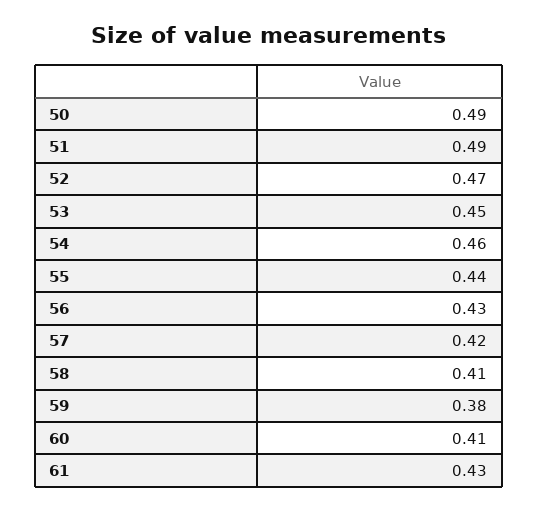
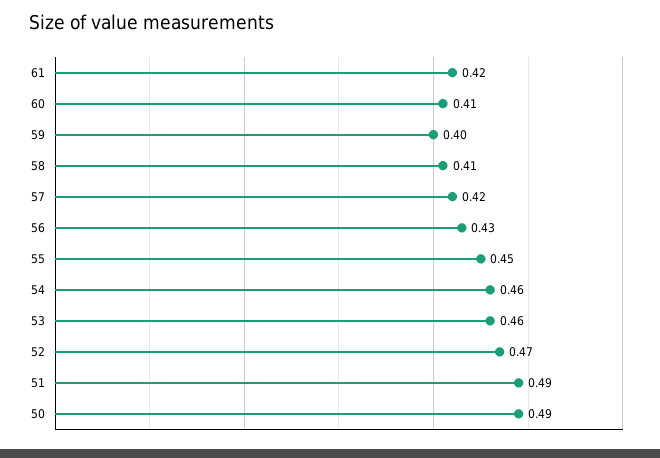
  {
    "50": 0.49,
    "51": 0.49,
    "52": 0.47,
-   "53": 0.45,
+   "53": 0.46,
    "54": 0.46,
-   "55": 0.44,
+   "55": 0.45,
    "56": 0.43,
    "57": 0.42,
    "58": 0.41,
-   "59": 0.38,
+   "59": 0.4,
    "60": 0.41,
-   "61": 0.43
+   "61": 0.42
  }

